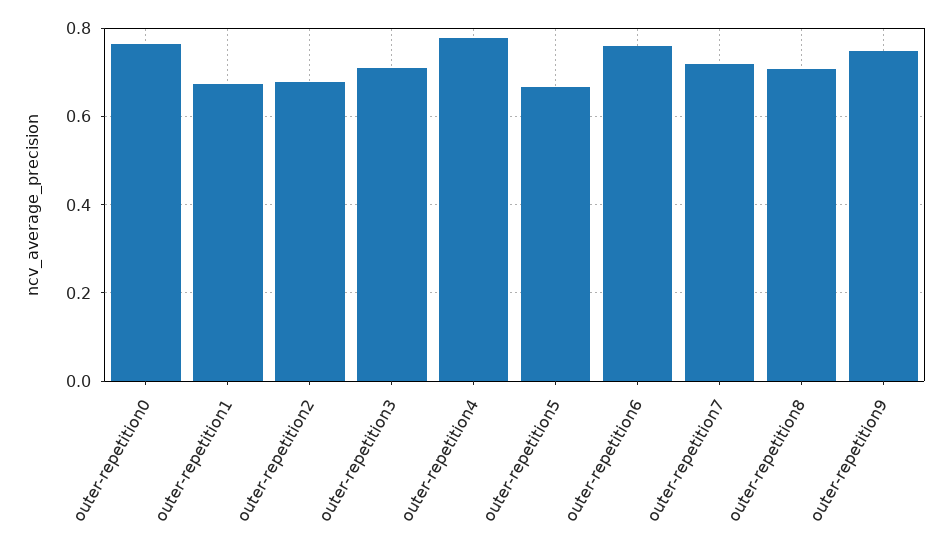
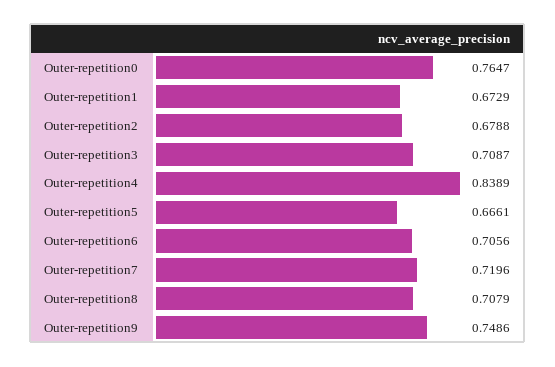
  {
    "outer-repetition0": 0.7647,
    "outer-repetition1": 0.6729,
    "outer-repetition2": 0.6788,
    "outer-repetition3": 0.7087,
-   "outer-repetition4": 0.78,
+   "outer-repetition4": 0.8389,
    "outer-repetition5": 0.6661,
-   "outer-repetition6": 0.76,
+   "outer-repetition6": 0.7056,
    "outer-repetition7": 0.7196,
    "outer-repetition8": 0.7079,
    "outer-repetition9": 0.7486
  }

